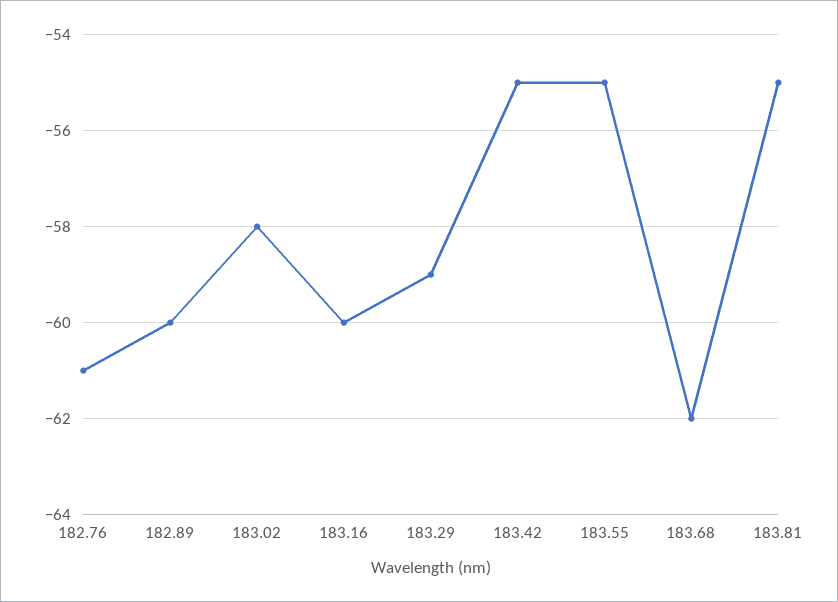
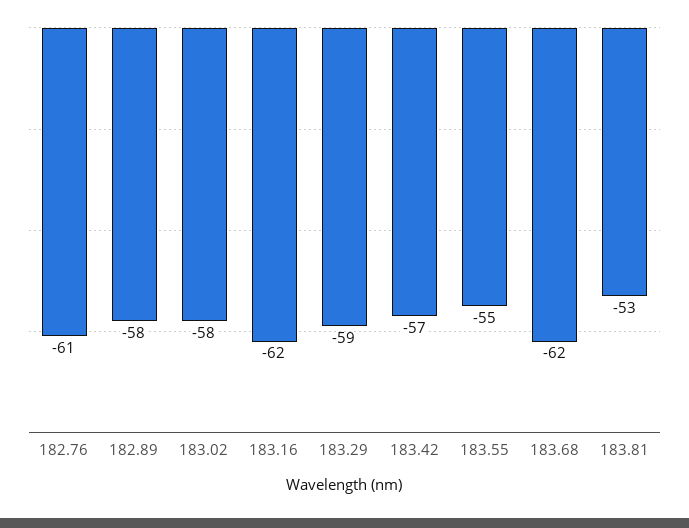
  {
    "182.76": -61,
-   "182.89": -60,
+   "182.89": -58,
    "183.02": -58,
-   "183.16": -60,
+   "183.16": -62,
    "183.29": -59,
-   "183.42": -55,
+   "183.42": -57,
    "183.55": -55,
    "183.68": -62,
-   "183.81": -55
+   "183.81": -53
  }

